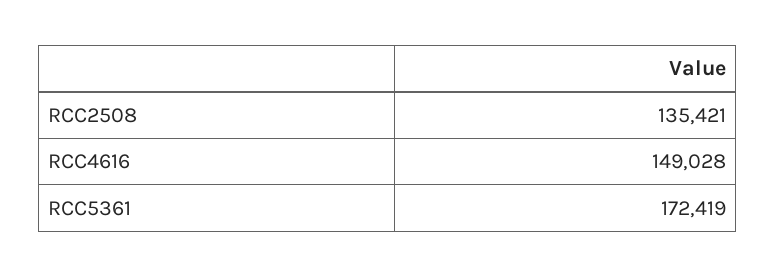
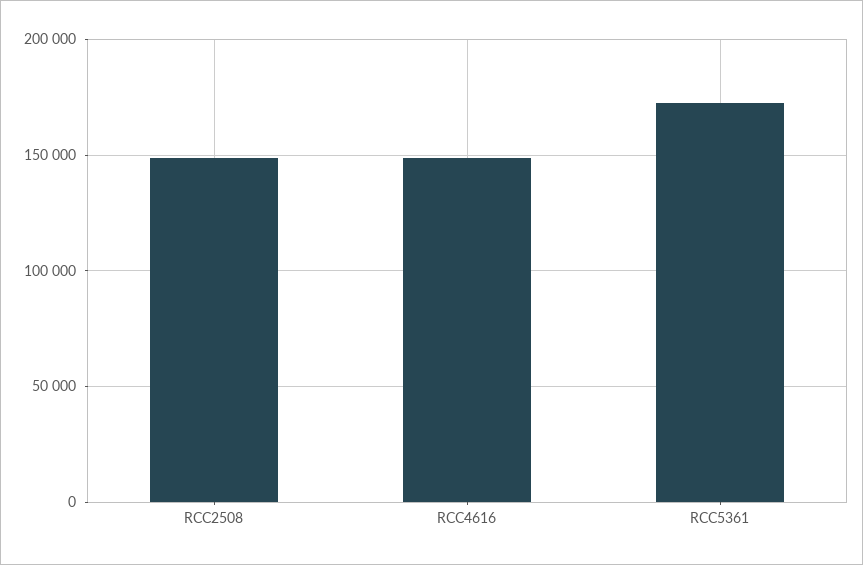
  {
-   "RCC2508": 135421,
+   "RCC2508": 150000,
    "RCC4616": 149028,
    "RCC5361": 172419
  }

